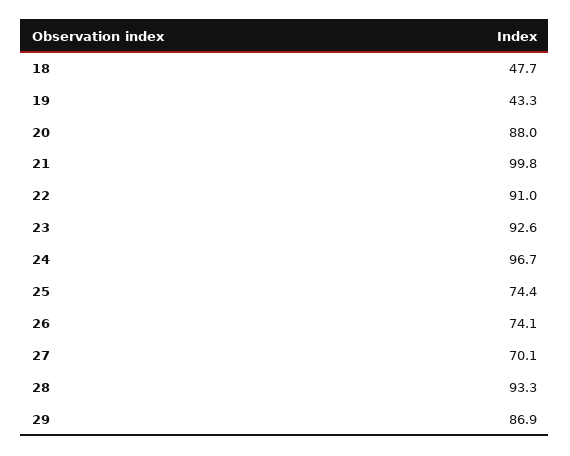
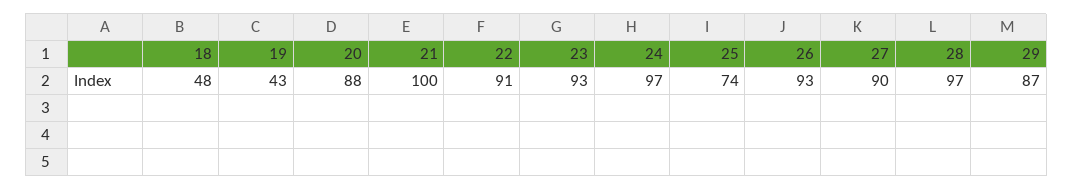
  {
    "18": 47.7,
    "19": 43.3,
    "20": 88,
    "21": 99.8,
    "22": 91,
    "23": 92.6,
    "24": 96.7,
    "25": 74.4,
-   "26": 74.1,
+   "26": 93,
-   "27": 70.1,
+   "27": 90,
-   "28": 93.3,
+   "28": 97,
    "29": 86.9
  }

